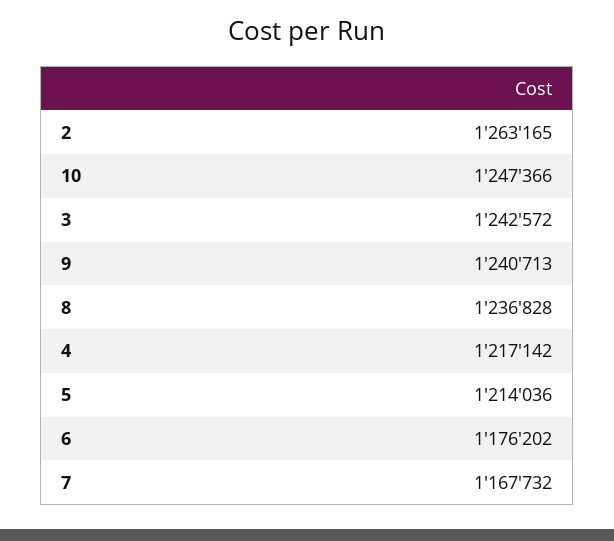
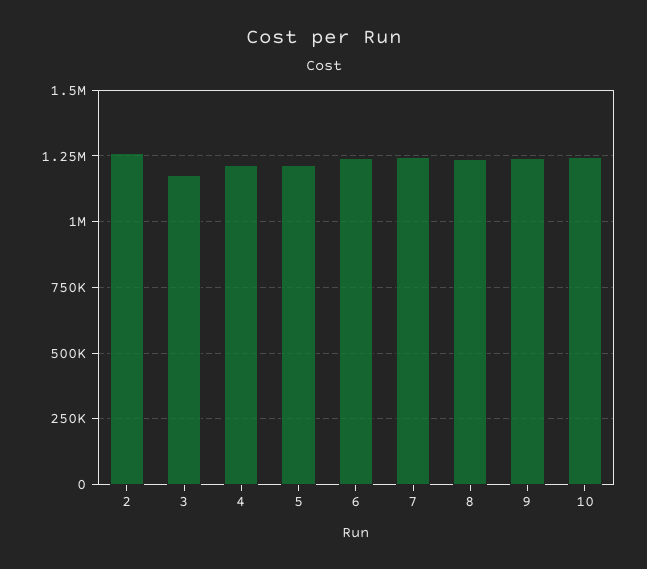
  {
    "2": 1263165,
    "10": 1247366,
-   "3": 1242572,
+   "3": 1175000,
    "9": 1240713,
    "8": 1236828,
    "4": 1217142,
    "5": 1214036,
-   "6": 1176202,
+   "6": 1250000,
-   "7": 1167732
+   "7": 1250000
  }

